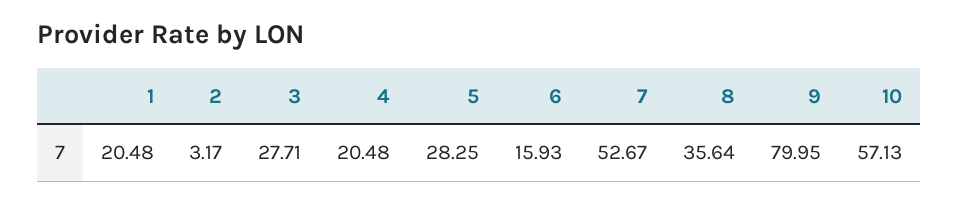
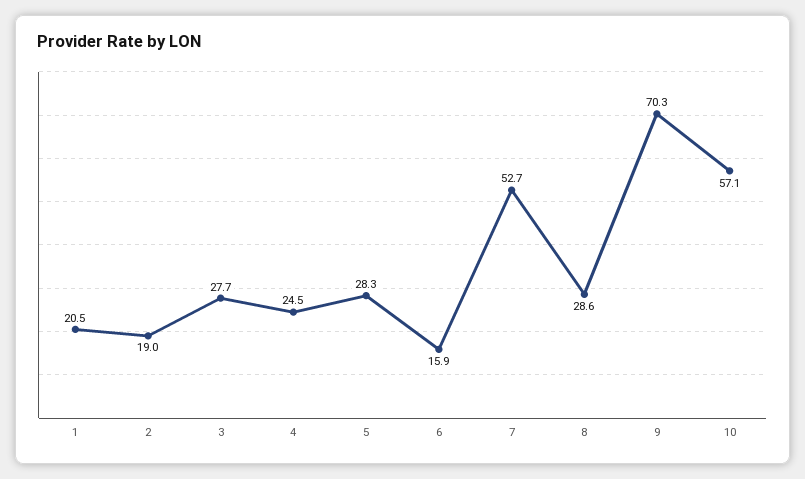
  {
    "1": 20.48,
-   "2": 3.17,
+   "2": 19,
    "3": 27.71,
-   "4": 20.48,
+   "4": 24.5,
    "5": 28.25,
    "6": 15.93,
    "7": 52.67,
-   "8": 35.64,
+   "8": 28.6,
-   "9": 79.95,
+   "9": 70.3,
    "10": 57.13
  }

